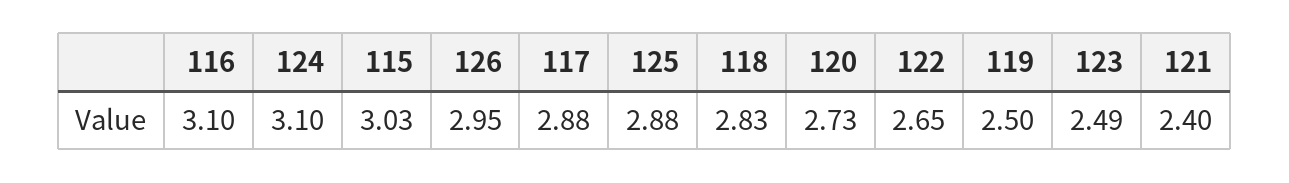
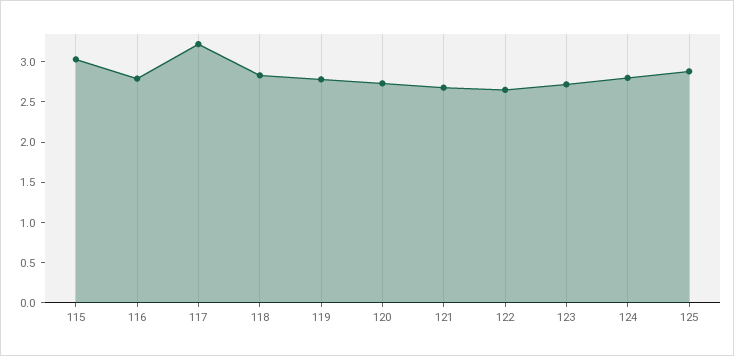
  {
-   "116": 3.1,
+   "116": 2.8,
-   "124": 3.1,
+   "124": 2.8,
    "115": 3.03,
-   "126": 2.95,
-   "117": 2.88,
+   "117": 3.2,
    "125": 2.88,
    "118": 2.83,
    "120": 2.73,
    "122": 2.65,
-   "119": 2.5,
+   "119": 2.8,
-   "123": 2.49,
+   "123": 2.7,
-   "121": 2.4
+   "121": 2.7
  }

